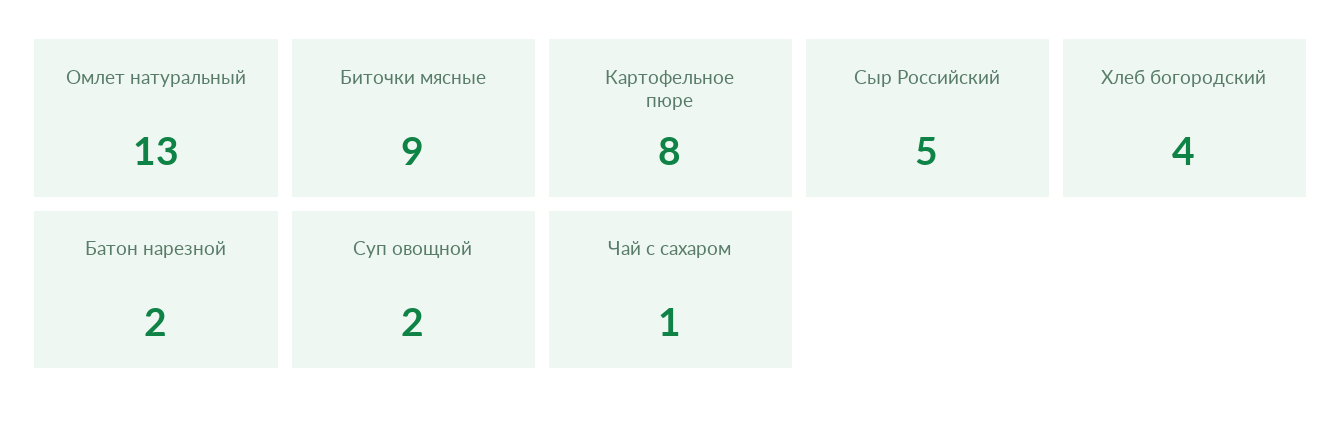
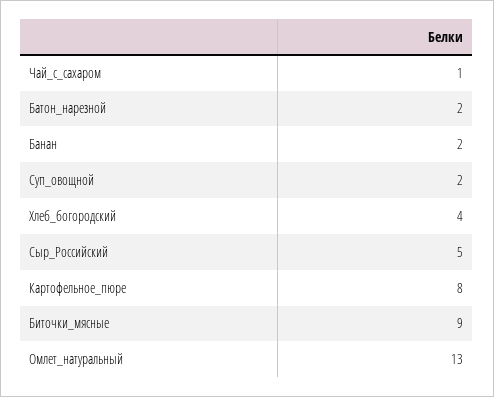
  {
    "Омлет натуральный": 13,
    "Биточки мясные": 9,
    "Картофельное пюре": 8,
    "Сыр Российский": 5,
    "Хлеб богородский": 4,
    "Батон нарезной": 2,
    "Суп овощной": 2,
-   "Чай с сахаром": 1
+   "Чай с сахаром": 1,
+   "Банан": 2
  }

